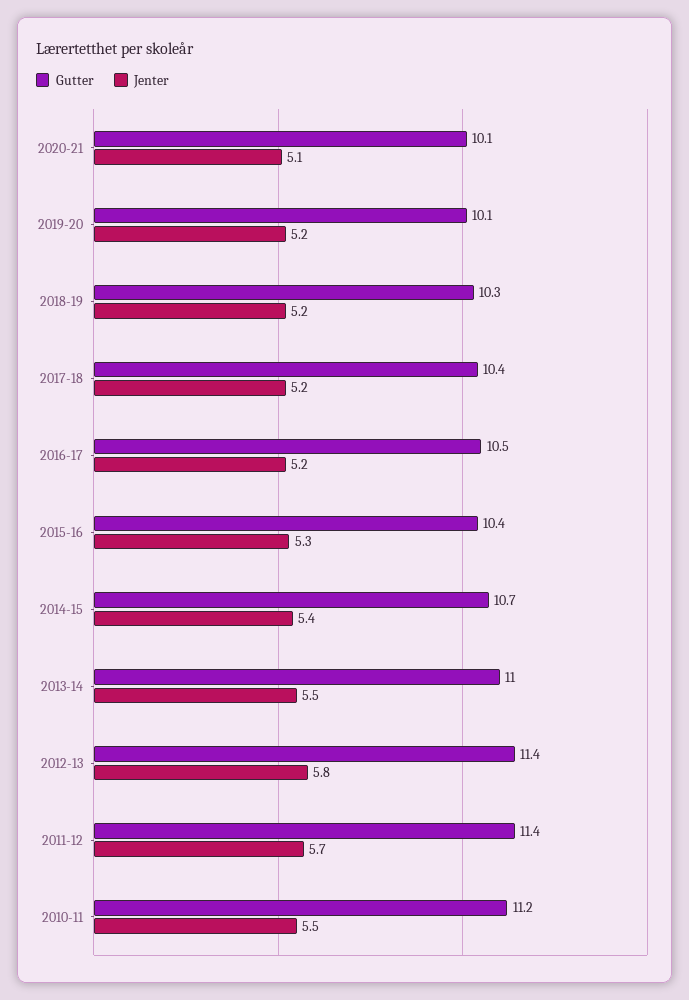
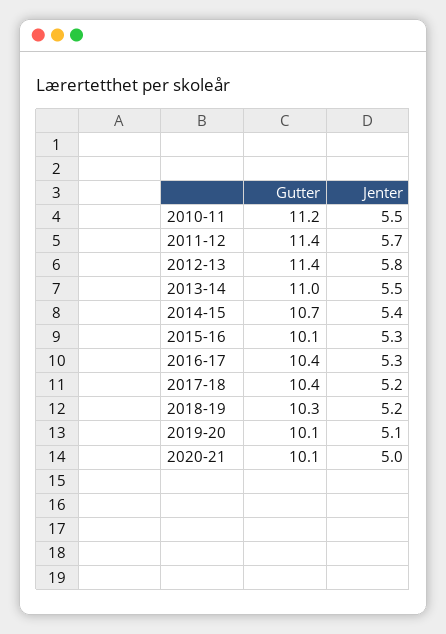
  {
    "Gutter": {
      "2020-21": 10.1,
      "2019-20": 10.1,
      "2018-19": 10.3,
      "2017-18": 10.4,
-     "2016-17": 10.5,
+     "2016-17": 10.4,
-     "2015-16": 10.4,
+     "2015-16": 10.1,
      "2014-15": 10.7,
      "2013-14": 11,
      "2012-13": 11.4,
      "2011-12": 11.4,
      "2010-11": 11.2
    },
    "Jenter": {
-     "2020-21": 5.1,
+     "2020-21": 5,
-     "2019-20": 5.2,
+     "2019-20": 5.1,
      "2018-19": 5.2,
      "2017-18": 5.2,
-     "2016-17": 5.2,
+     "2016-17": 5.3,
      "2015-16": 5.3,
      "2014-15": 5.4,
      "2013-14": 5.5,
      "2012-13": 5.8,
      "2011-12": 5.7,
      "2010-11": 5.5
    }
  }

